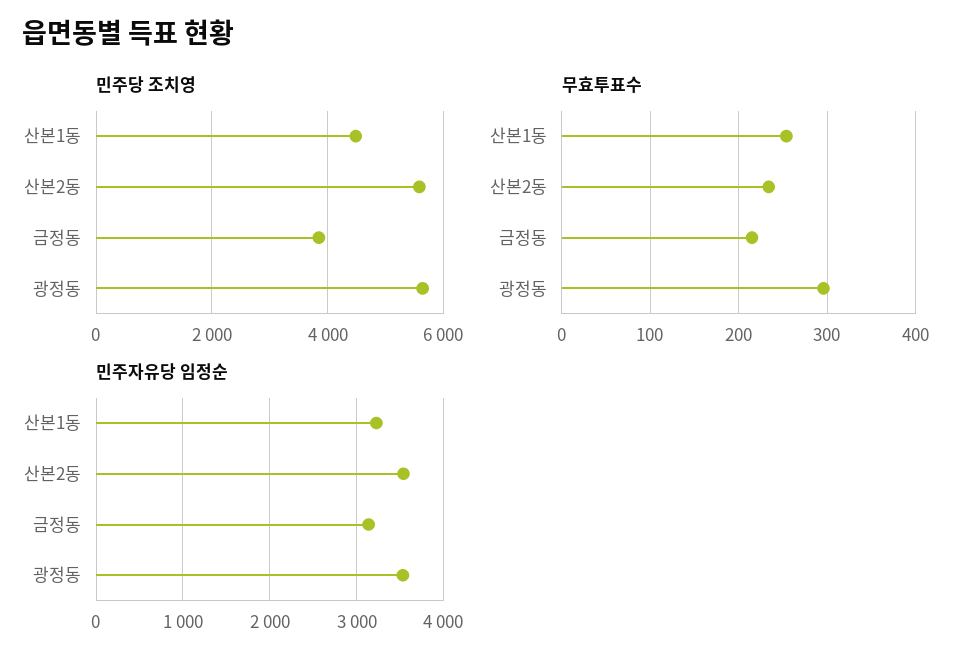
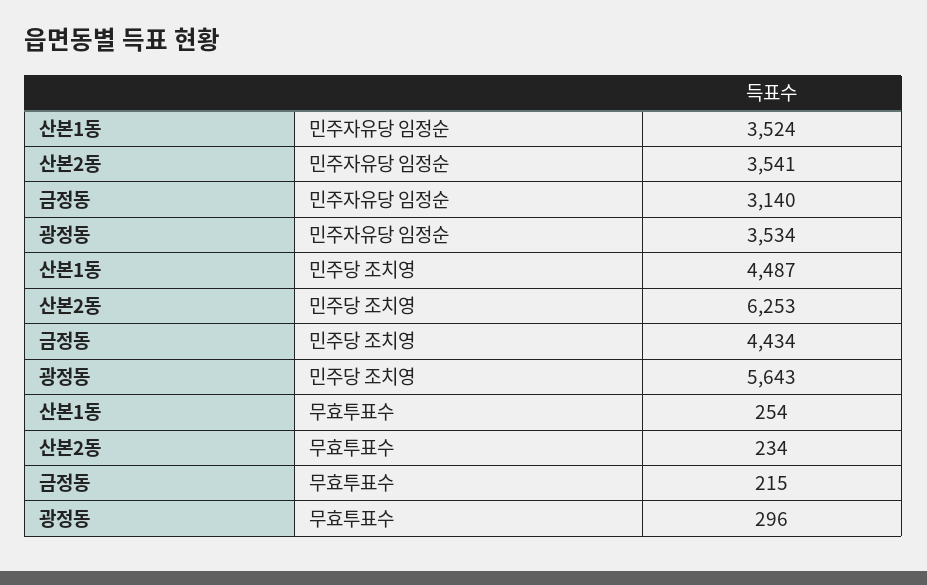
  {
    "민주당 조치영": {
      "산본1동": 4487,
-     "산본2동": 5600,
+     "산본2동": 6253,
-     "금정동": 3800,
+     "금정동": 4434,
      "광정동": 5643
    },
    "무효투표수": {
      "산본1동": 254,
      "산본2동": 234,
      "금정동": 215,
      "광정동": 296
    },
    "민주자유당 임정순": {
-     "산본1동": 3200,
+     "산본1동": 3524,
      "산본2동": 3541,
      "금정동": 3140,
      "광정동": 3534
    }
  }

